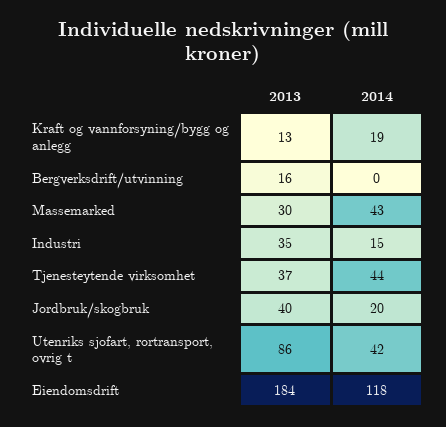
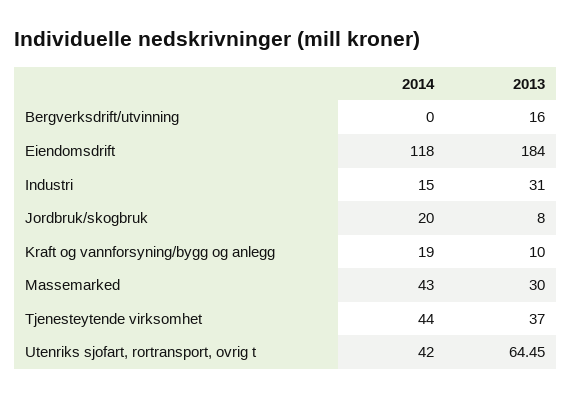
  {
    "2013": {
-     "Kraft og vannforsyning/bygg og anlegg": 13,
+     "Kraft og vannforsyning/bygg og anlegg": 10,
      "Bergverksdrift/utvinning": 16,
      "Massemarked": 30,
-     "Industri": 35,
+     "Industri": 31,
      "Tjenesteytende virksomhet": 37,
-     "Jordbruk/skogbruk": 40,
+     "Jordbruk/skogbruk": 8,
-     "Utenriks sjofart, rortransport, ovrig t": 86,
+     "Utenriks sjofart, rortransport, ovrig t": 64.45,
      "Eiendomsdrift": 184
    },
    "2014": {
      "Kraft og vannforsyning/bygg og anlegg": 19,
      "Bergverksdrift/utvinning": 0,
      "Massemarked": 43,
      "Industri": 15,
      "Tjenesteytende virksomhet": 44,
      "Jordbruk/skogbruk": 20,
      "Utenriks sjofart, rortransport, ovrig t": 42,
      "Eiendomsdrift": 118
    }
  }

